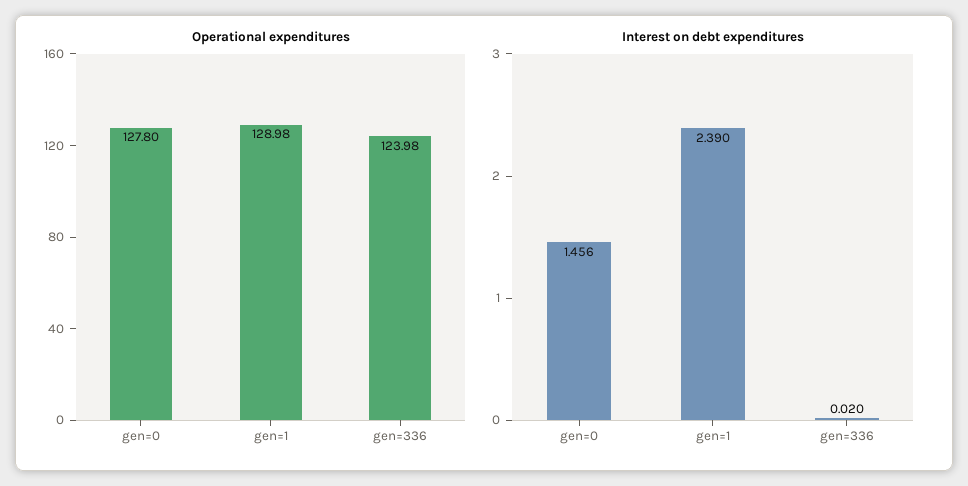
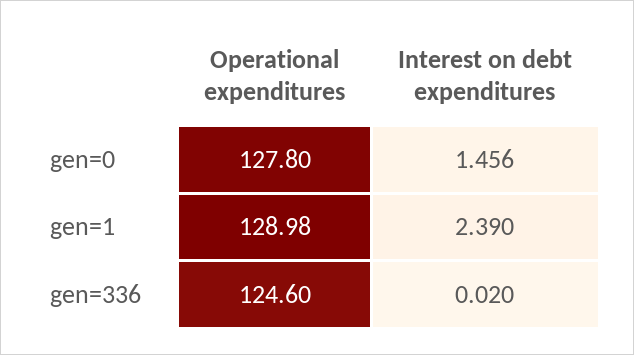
  {
    "Operational expenditures": {
      "gen=0": 127.8,
      "gen=1": 128.98,
-     "gen=336": 123.98
+     "gen=336": 124.6
    },
    "Interest on debt expenditures": {
      "gen=0": 1.456,
      "gen=1": 2.39,
      "gen=336": 0.02
    }
  }

